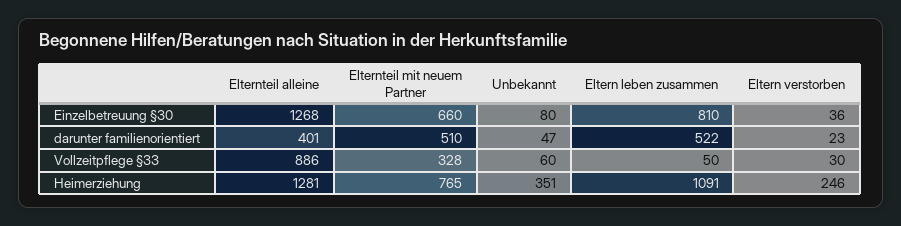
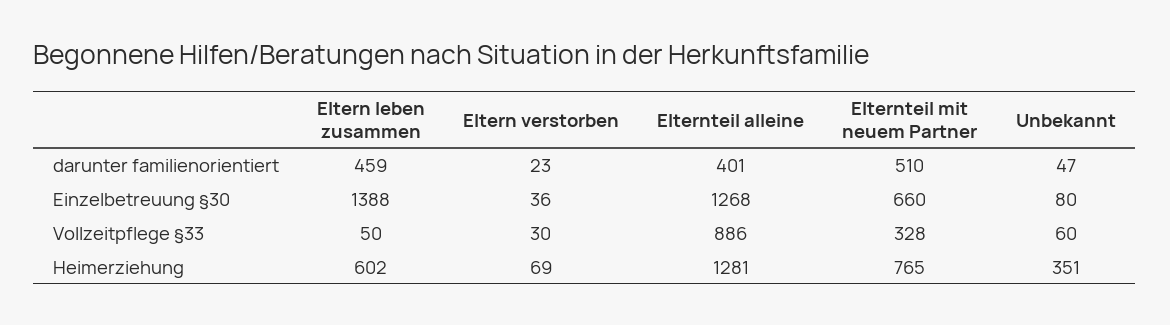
  {
    "Elternteil alleine": {
      "Einzelbetreuung §30": 1268,
      "darunter familienorientiert": 401,
      "Vollzeitpflege §33": 886,
      "Heimerziehung": 1281
    },
    "Elternteil mit neuem Partner": {
      "Einzelbetreuung §30": 660,
      "darunter familienorientiert": 510,
      "Vollzeitpflege §33": 328,
      "Heimerziehung": 765
    },
    "Unbekannt": {
      "Einzelbetreuung §30": 80,
      "darunter familienorientiert": 47,
      "Vollzeitpflege §33": 60,
      "Heimerziehung": 351
    },
    "Eltern leben zusammen": {
-     "Einzelbetreuung §30": 810,
+     "Einzelbetreuung §30": 1388,
-     "darunter familienorientiert": 522,
+     "darunter familienorientiert": 459,
      "Vollzeitpflege §33": 50,
-     "Heimerziehung": 1091
+     "Heimerziehung": 602
    },
    "Eltern verstorben": {
      "Einzelbetreuung §30": 36,
      "darunter familienorientiert": 23,
      "Vollzeitpflege §33": 30,
-     "Heimerziehung": 246
+     "Heimerziehung": 69
    }
  }

